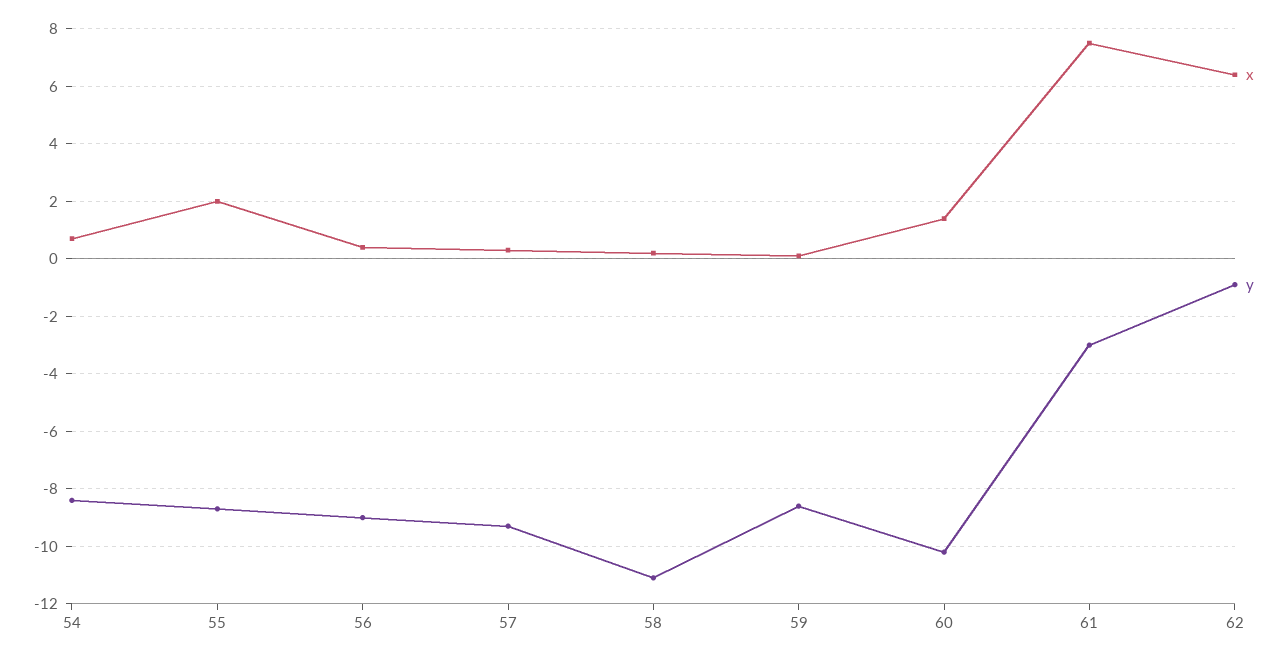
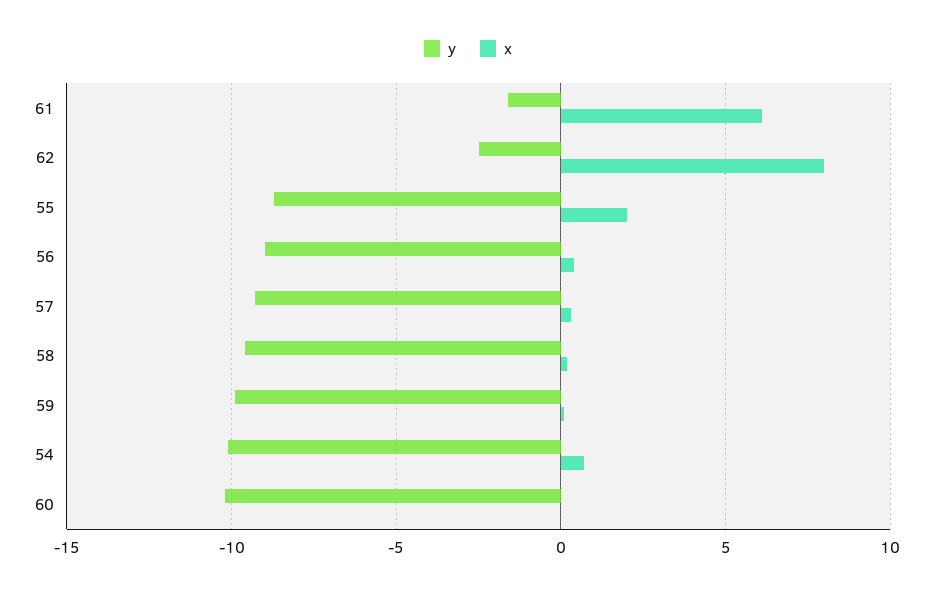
  {
    "x": {
      "54": 0.5,
      "55": 2,
      "56": 0.5,
      "57": 0.5,
      "58": 0,
      "59": 0,
-     "60": 1.5,
+     "60": 0,
-     "61": 7.5,
+     "61": 6,
-     "62": 6.5
+     "62": 8
    },
    "y": {
-     "54": -8.5,
+     "54": -10,
      "55": -8.5,
      "56": -9,
      "57": -9.5,
-     "58": -11,
+     "58": -9.5,
-     "59": -8.5,
+     "59": -10,
      "60": -10,
-     "61": -3,
+     "61": -1.5,
-     "62": -1
+     "62": -2.5
    }
  }

